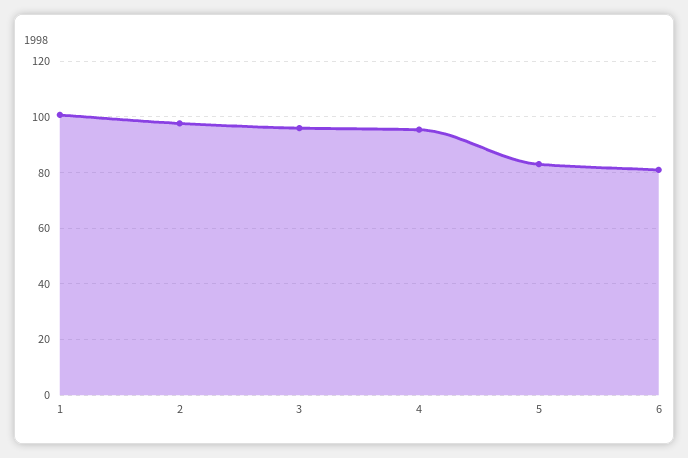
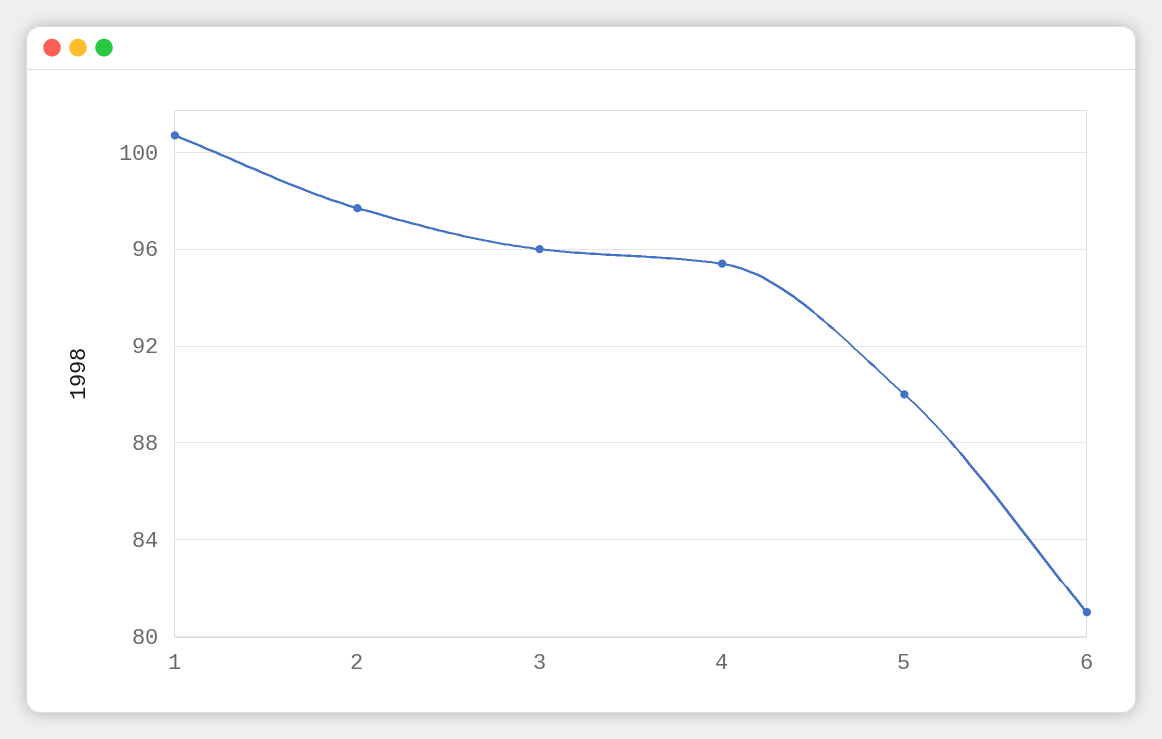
  {
    "1": 100.5,
    "2": 97.5,
    "3": 96,
    "4": 95.5,
-   "5": 82.5,
+   "5": 90,
    "6": 81
  }

